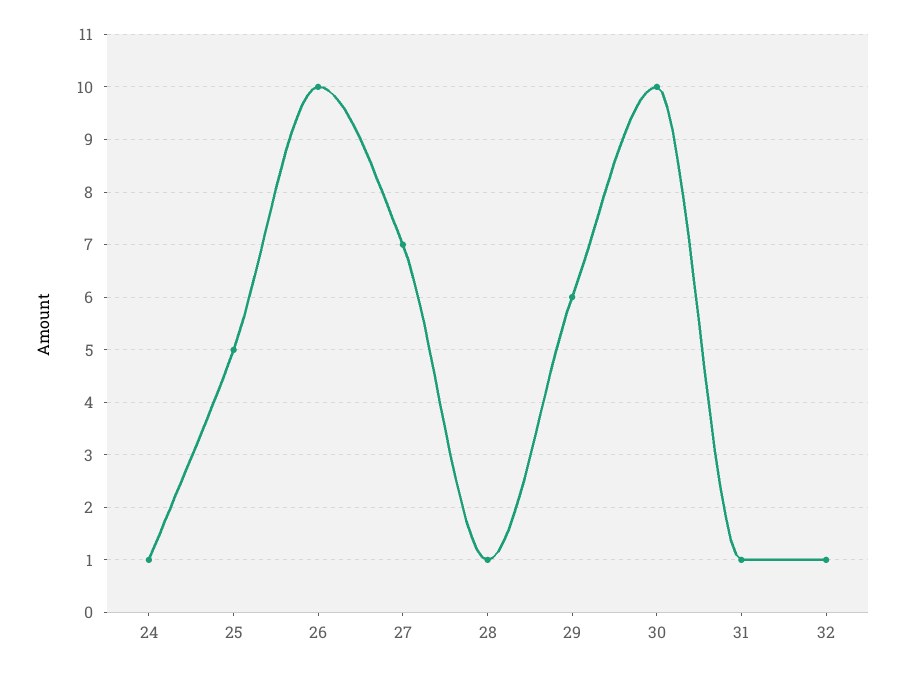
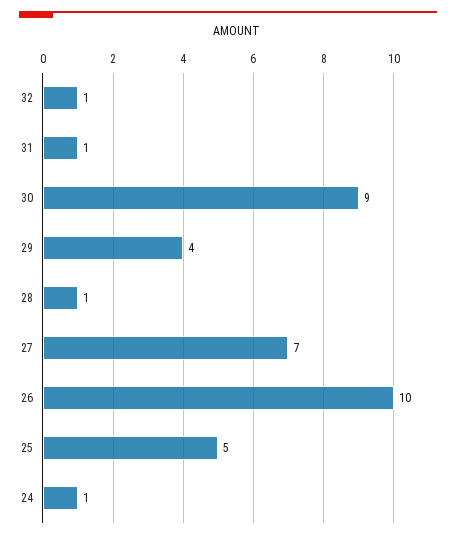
  {
    "24": 1,
    "25": 5,
    "26": 10,
    "27": 7,
    "28": 1,
-   "29": 6,
+   "29": 4,
-   "30": 10,
+   "30": 9,
    "31": 1,
    "32": 1
  }

